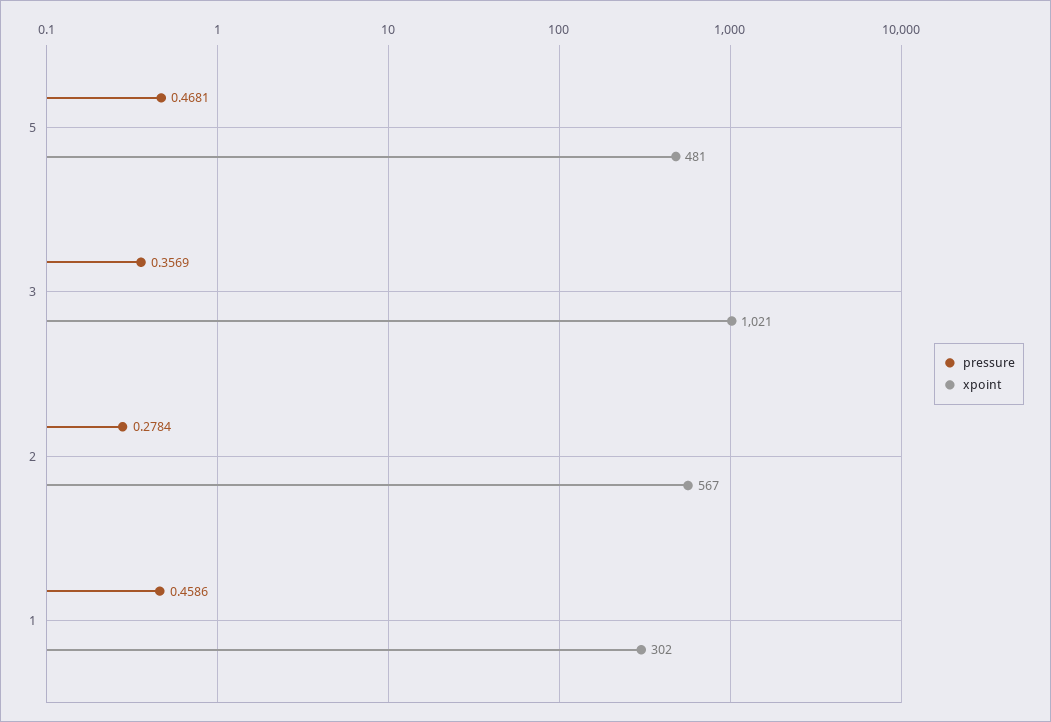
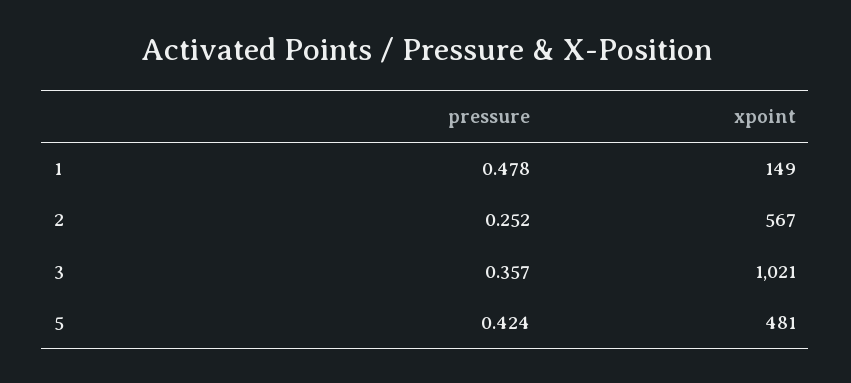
  {
    "pressure": {
-     "5": 0.4681,
+     "5": 0.424,
      "3": 0.3569,
-     "2": 0.2784,
+     "2": 0.252,
-     "1": 0.4586
+     "1": 0.478
    },
    "xpoint": {
      "5": 481,
      "3": 1021,
      "2": 567,
-     "1": 302
+     "1": 149
    }
  }

